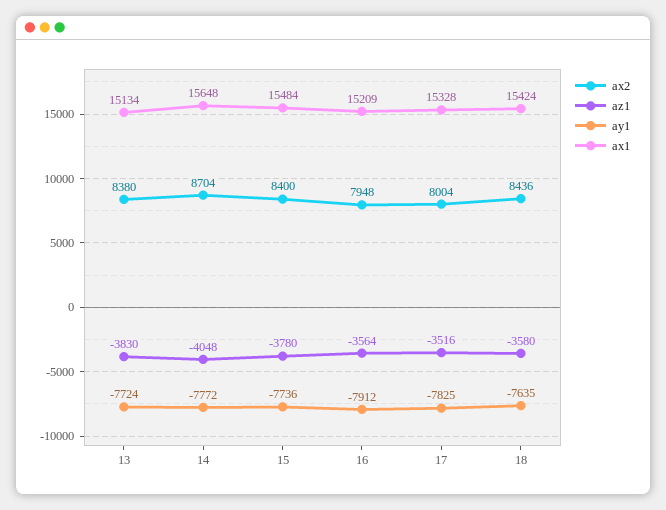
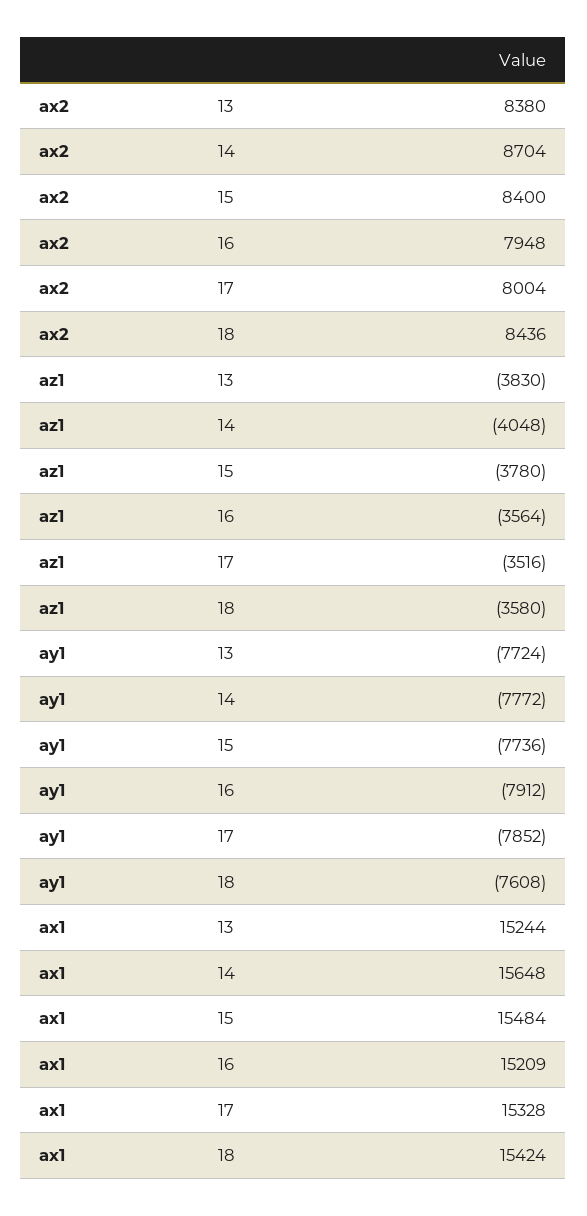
  {
    "ax2": {
      "13": 8380,
      "14": 8704,
      "15": 8400,
      "16": 7948,
      "17": 8004,
      "18": 8436
    },
    "az1": {
      "13": -3830,
      "14": -4048,
      "15": -3780,
      "16": -3564,
      "17": -3516,
      "18": -3580
    },
    "ay1": {
      "13": -7724,
      "14": -7772,
      "15": -7736,
      "16": -7912,
-     "17": -7825,
+     "17": -7852,
-     "18": -7635
+     "18": -7608
    },
    "ax1": {
-     "13": 15134,
+     "13": 15244,
      "14": 15648,
      "15": 15484,
      "16": 15209,
      "17": 15328,
      "18": 15424
    }
  }

